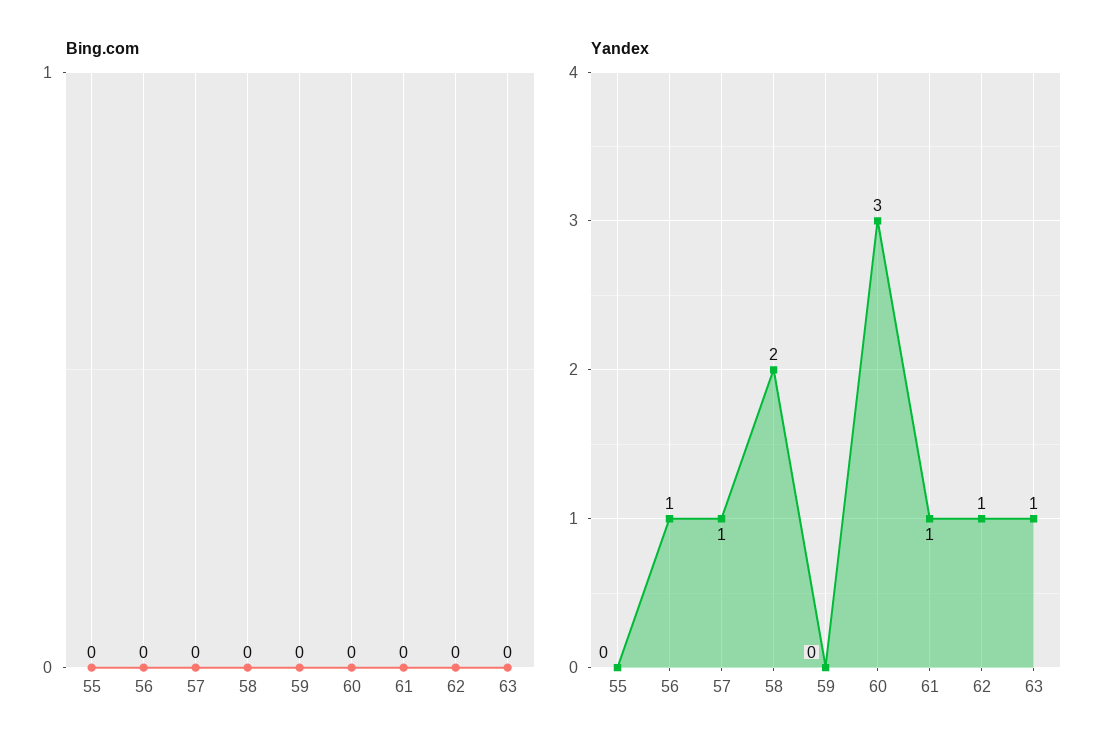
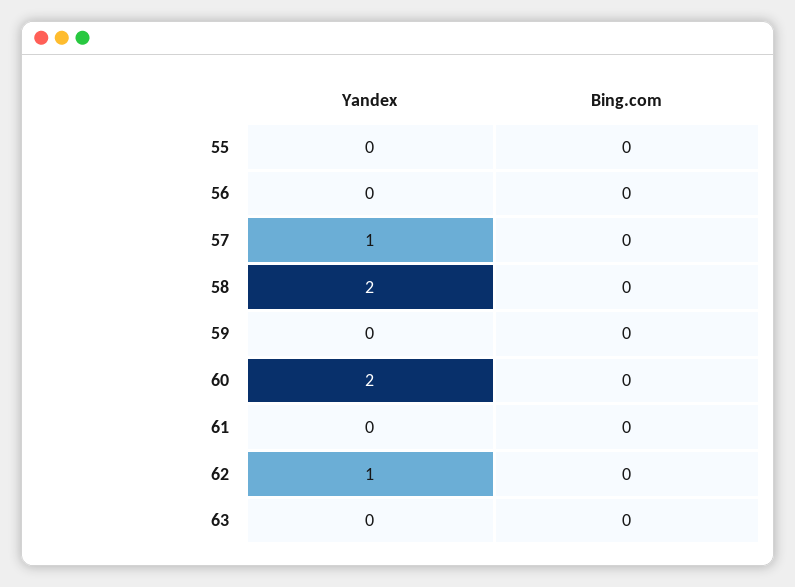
  {
    "Bing.com": {
      "55": 0,
      "56": 0,
      "57": 0,
      "58": 0,
      "59": 0,
      "60": 0,
      "61": 0,
      "62": 0,
      "63": 0
    },
    "Yandex": {
      "55": 0,
-     "56": 1,
+     "56": 0,
      "57": 1,
      "58": 2,
      "59": 0,
-     "60": 3,
+     "60": 2,
-     "61": 1,
+     "61": 0,
      "62": 1,
-     "63": 1
+     "63": 0
    }
  }

